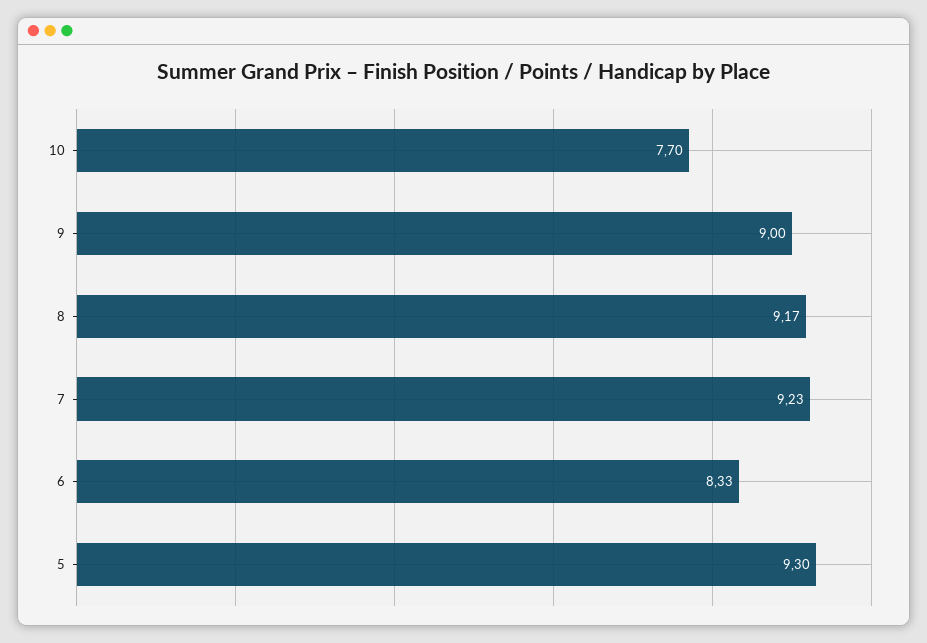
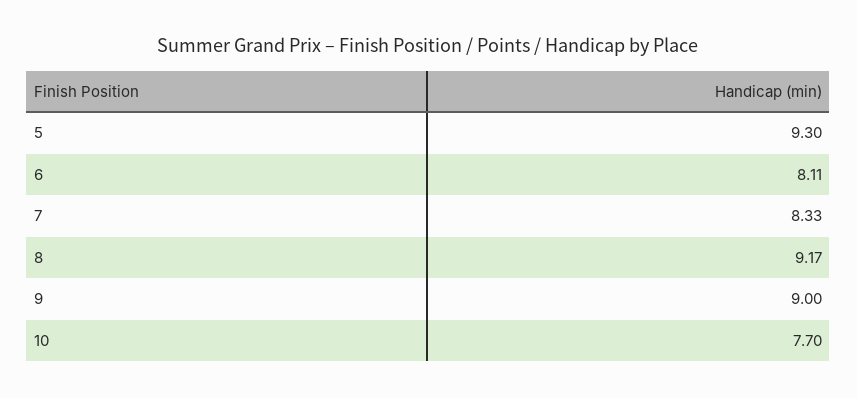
  {
    "10": 7.7,
    "9": 9,
    "8": 9.17,
-   "7": 9.23,
+   "7": 8.33,
-   "6": 8.33,
+   "6": 8.11,
    "5": 9.3
  }

